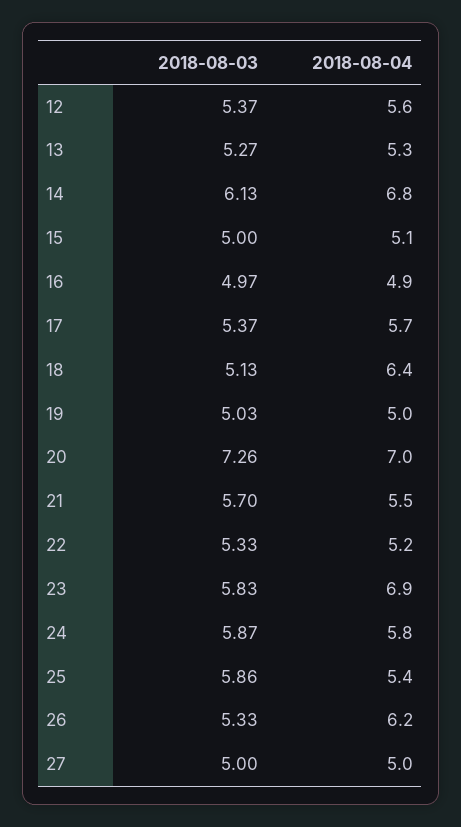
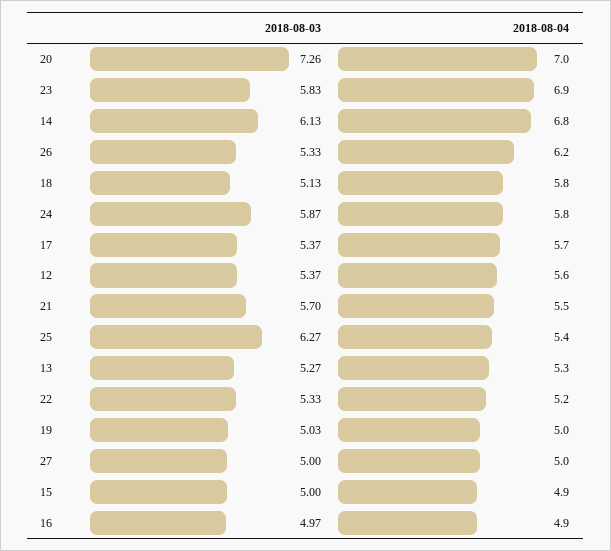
  {
    "2018-08-03": {
      "12": 5.37,
      "13": 5.27,
      "14": 6.13,
      "15": 5,
      "16": 4.97,
      "17": 5.37,
      "18": 5.13,
      "19": 5.03,
      "20": 7.26,
      "21": 5.7,
      "22": 5.33,
      "23": 5.83,
      "24": 5.87,
-     "25": 5.86,
+     "25": 6.27,
      "26": 5.33,
      "27": 5
    },
    "2018-08-04": {
      "12": 5.6,
      "13": 5.3,
      "14": 6.8,
-     "15": 5.1,
+     "15": 4.9,
      "16": 4.9,
      "17": 5.7,
-     "18": 6.4,
+     "18": 5.8,
      "19": 5,
      "20": 7,
      "21": 5.5,
      "22": 5.2,
      "23": 6.9,
      "24": 5.8,
      "25": 5.4,
      "26": 6.2,
      "27": 5
    }
  }

